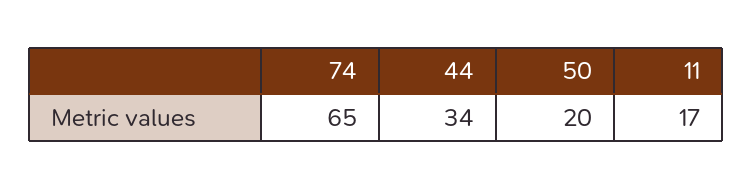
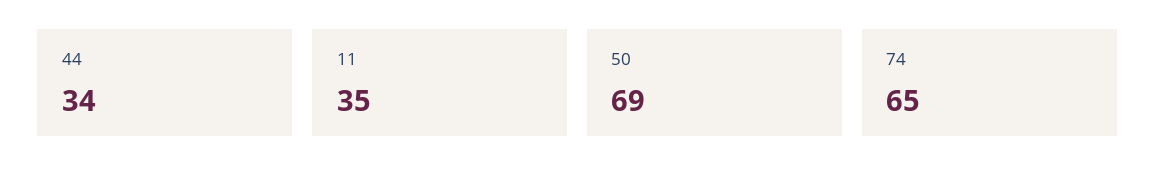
  {
    "74": 65,
    "44": 34,
-   "50": 20,
+   "50": 69,
-   "11": 17
+   "11": 35
  }

